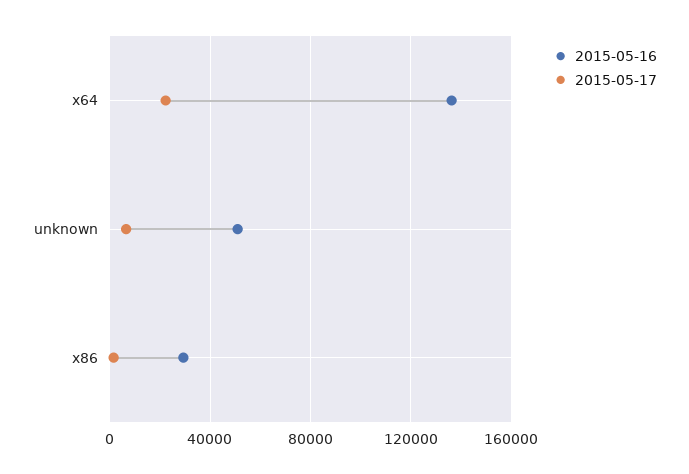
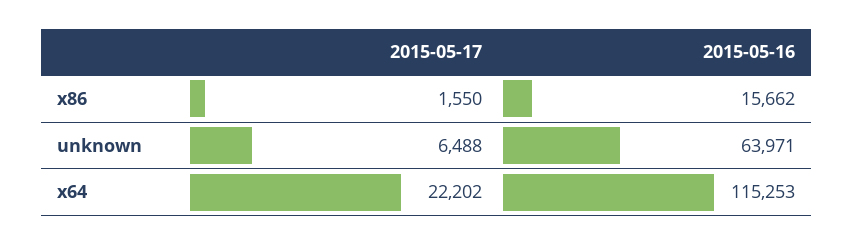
  {
    "2015-05-16": {
-     "x64": 135000,
+     "x64": 115253,
-     "unknown": 50000,
+     "unknown": 63971,
-     "x86": 30000
+     "x86": 15662
    },
    "2015-05-17": {
      "x64": 22202,
      "unknown": 6488,
      "x86": 1550
    }
  }

